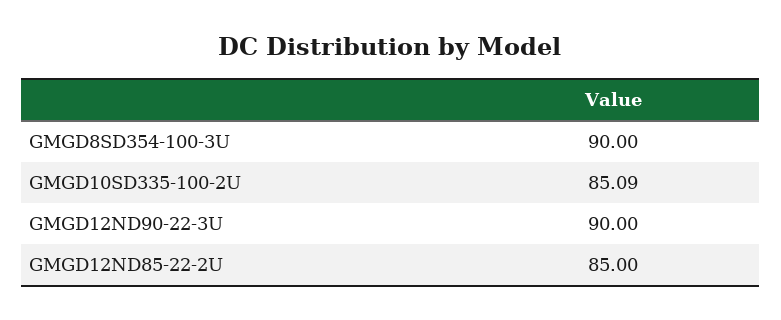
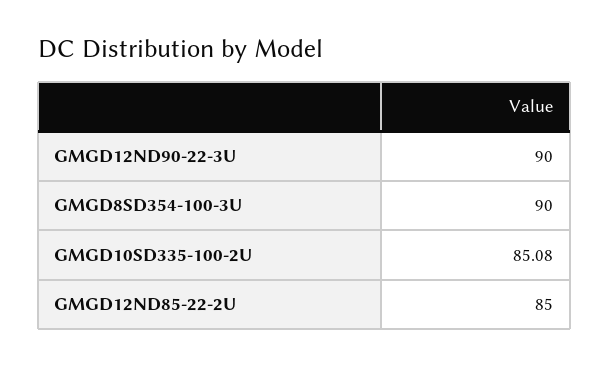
  {
    "GMGD8SD354-100-3U": 90,
-   "GMGD10SD335-100-2U": 85.09,
+   "GMGD10SD335-100-2U": 85.08,
    "GMGD12ND90-22-3U": 90,
    "GMGD12ND85-22-2U": 85
  }

